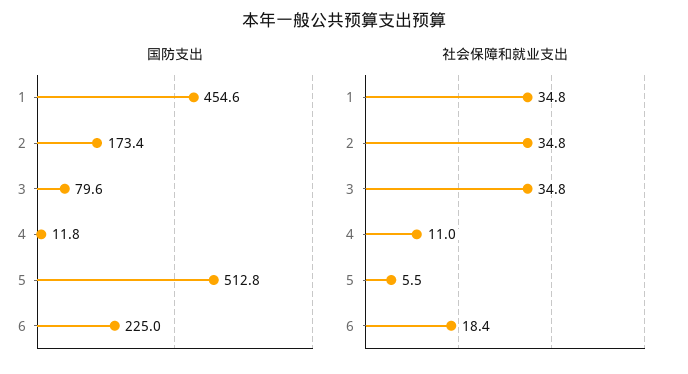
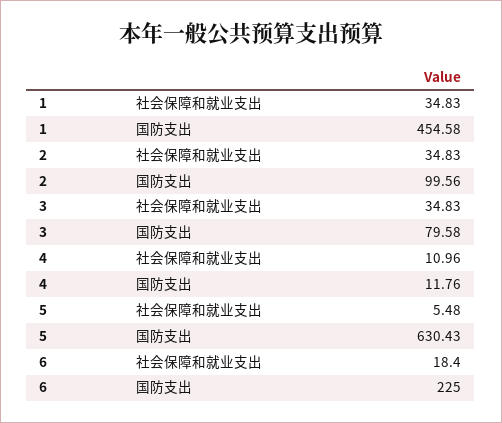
  {
    "国防支出": {
      "1": 454.58,
-     "2": 173.4,
+     "2": 99.56,
      "3": 79.58,
      "4": 11.76,
-     "5": 512.8,
+     "5": 630.43,
      "6": 225
    },
    "社会保障和就业支出": {
      "1": 34.83,
      "2": 34.83,
      "3": 34.83,
      "4": 10.96,
      "5": 5.48,
      "6": 18.4
    }
  }

